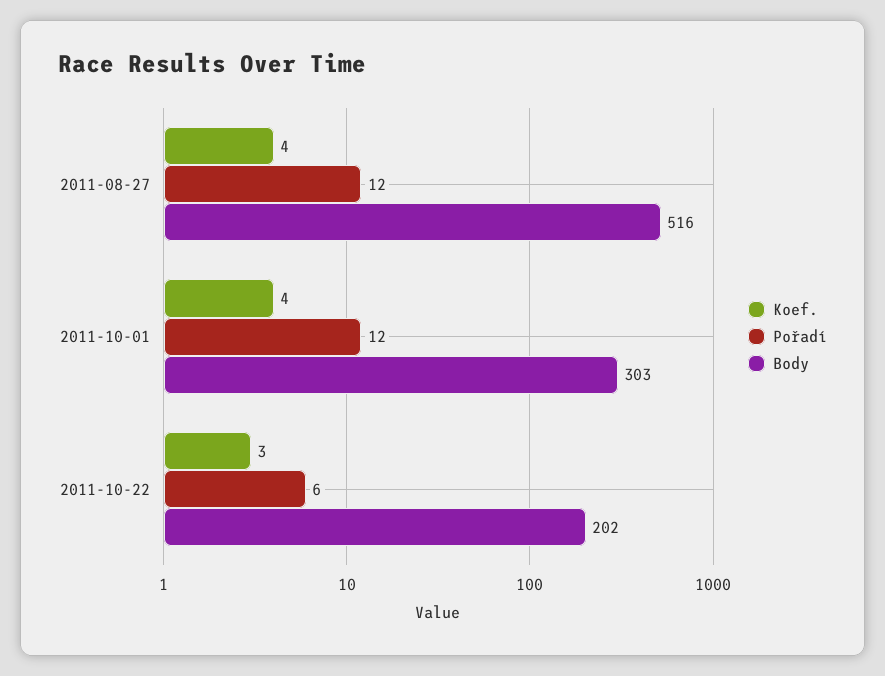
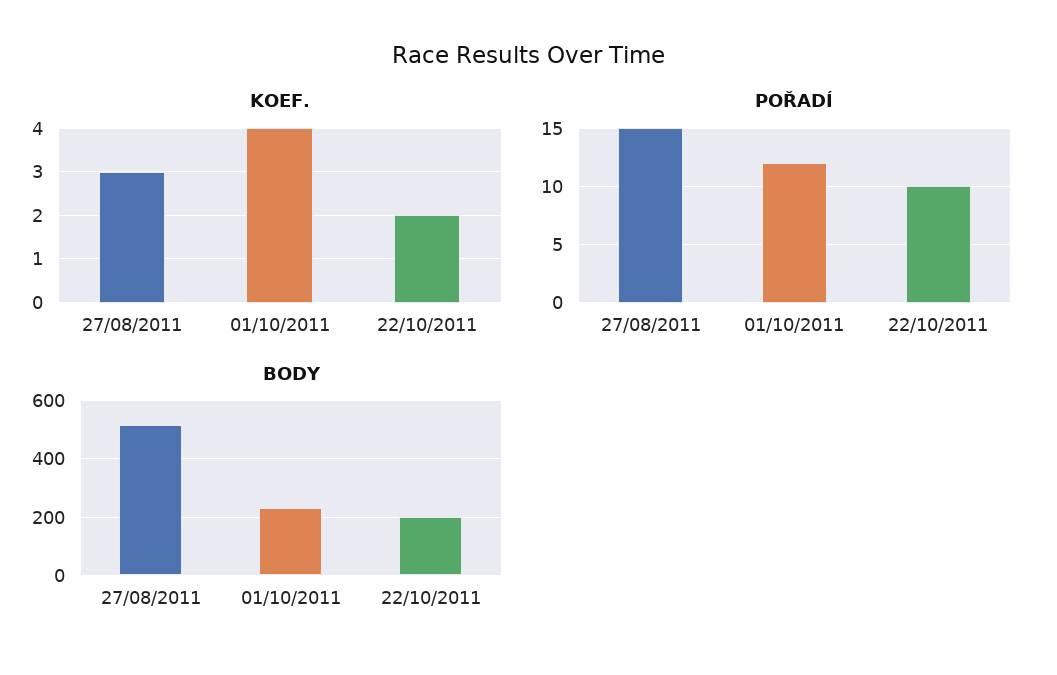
  {
    "Koef.": {
-     "2011-08-27": 4,
+     "2011-08-27": 3,
      "2011-10-01": 4,
-     "2011-10-22": 3
+     "2011-10-22": 2
    },
    "Pořadí": {
-     "2011-08-27": 12,
+     "2011-08-27": 15,
      "2011-10-01": 12,
-     "2011-10-22": 6
+     "2011-10-22": 10
    },
    "Body": {
      "2011-08-27": 516,
-     "2011-10-01": 303,
+     "2011-10-01": 225,
      "2011-10-22": 202
    }
  }

